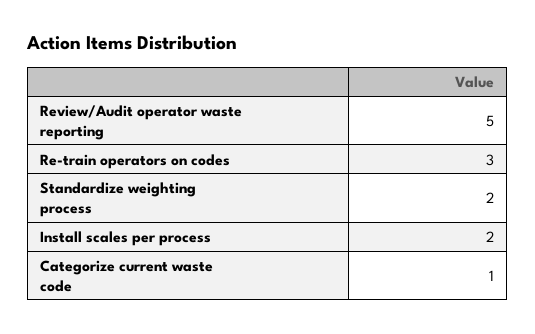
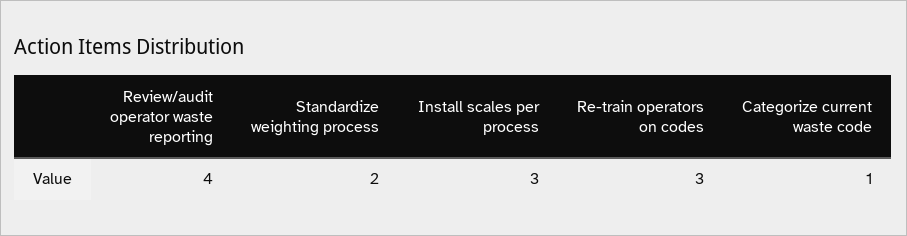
  {
-   "Review/Audit operator waste reporting": 5,
+   "Review/Audit operator waste reporting": 4,
    "Re-train operators on codes": 3,
    "Standardize weighting process": 2,
-   "Install scales per process": 2,
+   "Install scales per process": 3,
    "Categorize current waste code": 1
  }

